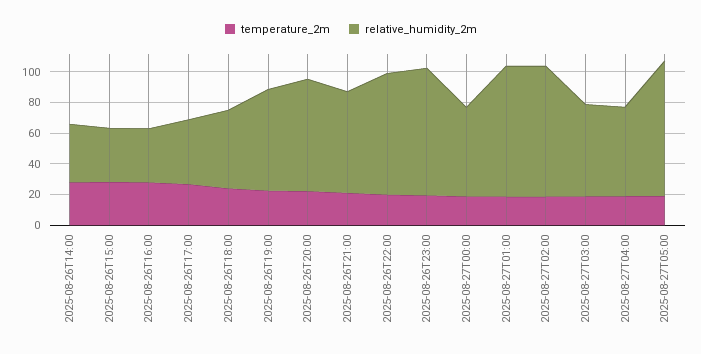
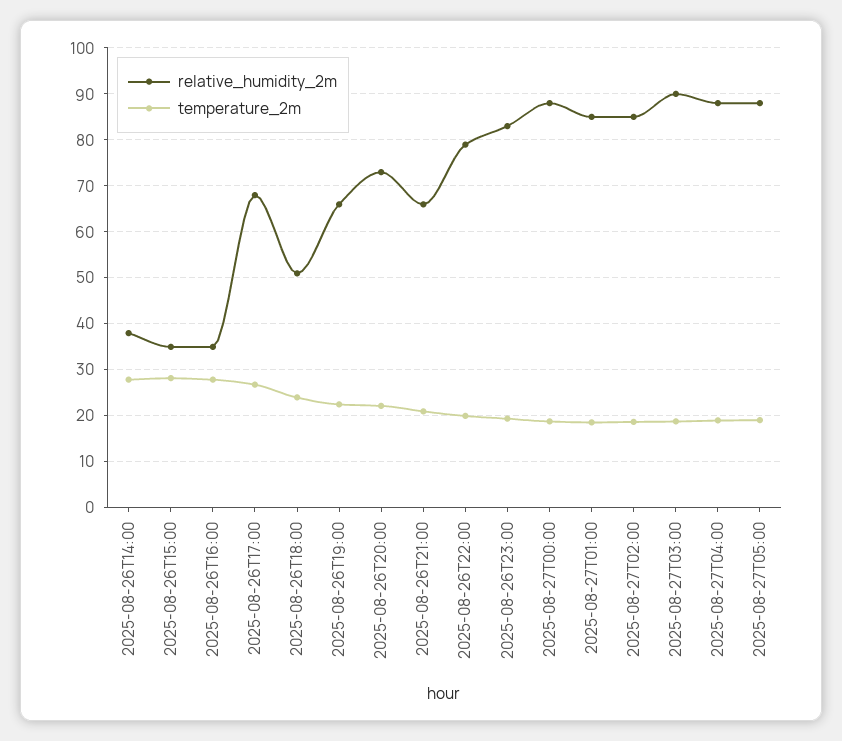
  {
    "temperature_2m": {
      "2025-08-26T14:00": 28,
      "2025-08-26T15:00": 28,
      "2025-08-26T16:00": 28,
      "2025-08-26T17:00": 26,
      "2025-08-26T18:00": 24,
      "2025-08-26T19:00": 22,
      "2025-08-26T20:00": 22,
      "2025-08-26T21:00": 22,
      "2025-08-26T22:00": 20,
      "2025-08-26T23:00": 20,
      "2025-08-27T00:00": 18,
      "2025-08-27T01:00": 18,
      "2025-08-27T02:00": 18,
      "2025-08-27T03:00": 18,
      "2025-08-27T04:00": 20,
      "2025-08-27T05:00": 20
    },
    "relative_humidity_2m": {
      "2025-08-26T14:00": 38,
      "2025-08-26T15:00": 36,
      "2025-08-26T16:00": 36,
-     "2025-08-26T17:00": 40,
+     "2025-08-26T17:00": 68,
      "2025-08-26T18:00": 52,
      "2025-08-26T19:00": 66,
      "2025-08-26T20:00": 74,
      "2025-08-26T21:00": 66,
      "2025-08-26T22:00": 80,
      "2025-08-26T23:00": 84,
-     "2025-08-27T00:00": 60,
+     "2025-08-27T00:00": 88,
      "2025-08-27T01:00": 86,
      "2025-08-27T02:00": 86,
-     "2025-08-27T03:00": 60,
+     "2025-08-27T03:00": 90,
-     "2025-08-27T04:00": 60,
+     "2025-08-27T04:00": 88,
      "2025-08-27T05:00": 88
    }
  }

